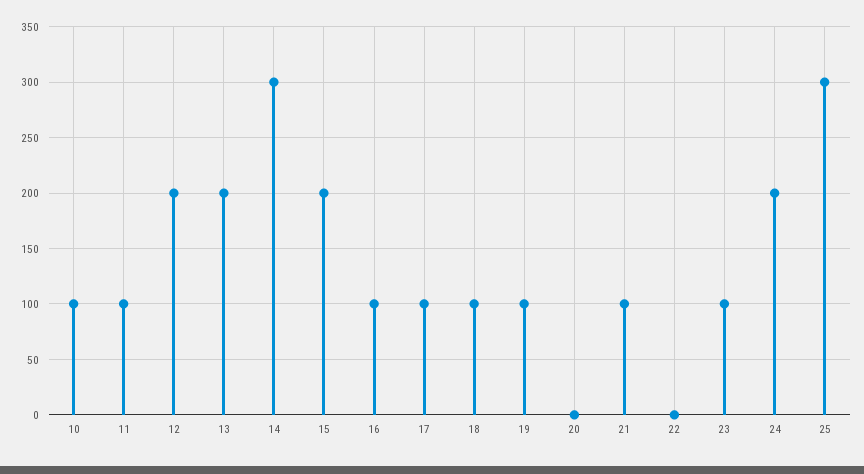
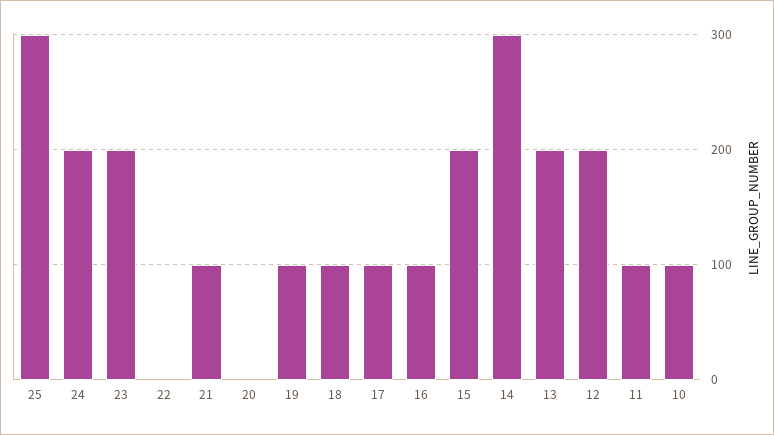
  {
    "10": 100,
    "11": 100,
    "12": 200,
    "13": 200,
    "14": 300,
    "15": 200,
    "16": 100,
    "17": 100,
    "18": 100,
    "19": 100,
    "20": 0,
    "21": 100,
    "22": 0,
-   "23": 100,
+   "23": 200,
    "24": 200,
    "25": 300
  }

